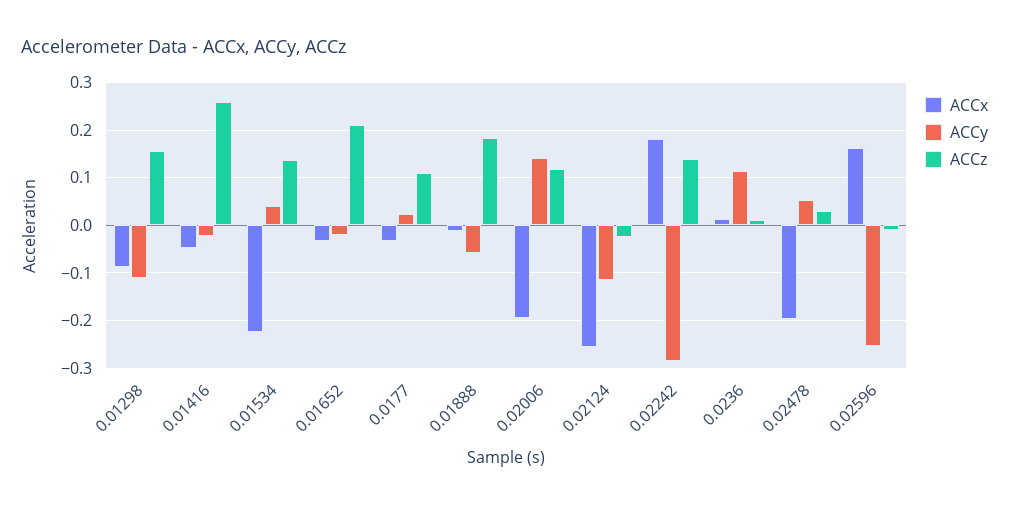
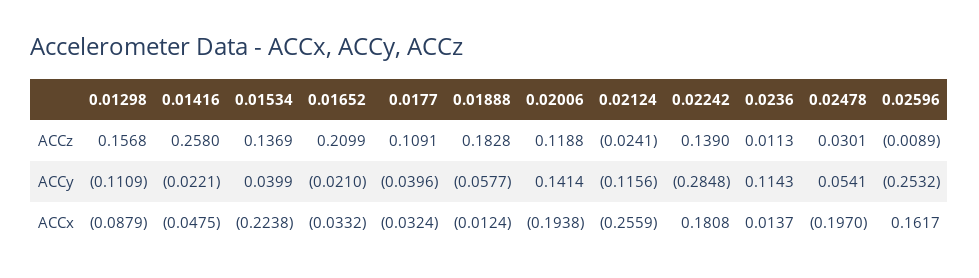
  {
    "ACCx": {
      "0.01298": -0.0879,
      "0.01416": -0.0475,
      "0.01534": -0.2238,
      "0.01652": -0.0332,
      "0.0177": -0.0324,
      "0.01888": -0.0124,
      "0.02006": -0.1938,
      "0.02124": -0.2559,
      "0.02242": 0.1808,
      "0.0236": 0.0137,
      "0.02478": -0.197,
      "0.02596": 0.1617
    },
    "ACCy": {
      "0.01298": -0.1109,
      "0.01416": -0.0221,
      "0.01534": 0.0399,
      "0.01652": -0.021,
-     "0.0177": 0.02,
+     "0.0177": -0.0396,
      "0.01888": -0.0577,
      "0.02006": 0.1414,
      "0.02124": -0.1156,
      "0.02242": -0.2848,
      "0.0236": 0.1143,
      "0.02478": 0.0541,
      "0.02596": -0.2532
    },
    "ACCz": {
      "0.01298": 0.1568,
      "0.01416": 0.258,
      "0.01534": 0.1369,
      "0.01652": 0.2099,
      "0.0177": 0.1091,
      "0.01888": 0.1828,
      "0.02006": 0.1188,
      "0.02124": -0.0241,
      "0.02242": 0.139,
      "0.0236": 0.0113,
      "0.02478": 0.0301,
      "0.02596": -0.0089
    }
  }

